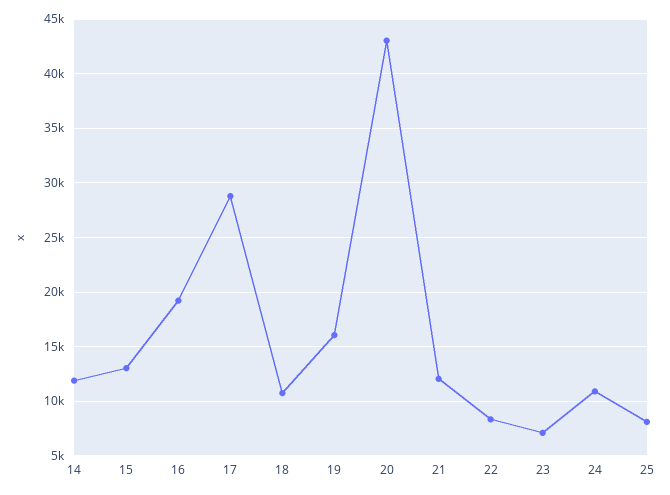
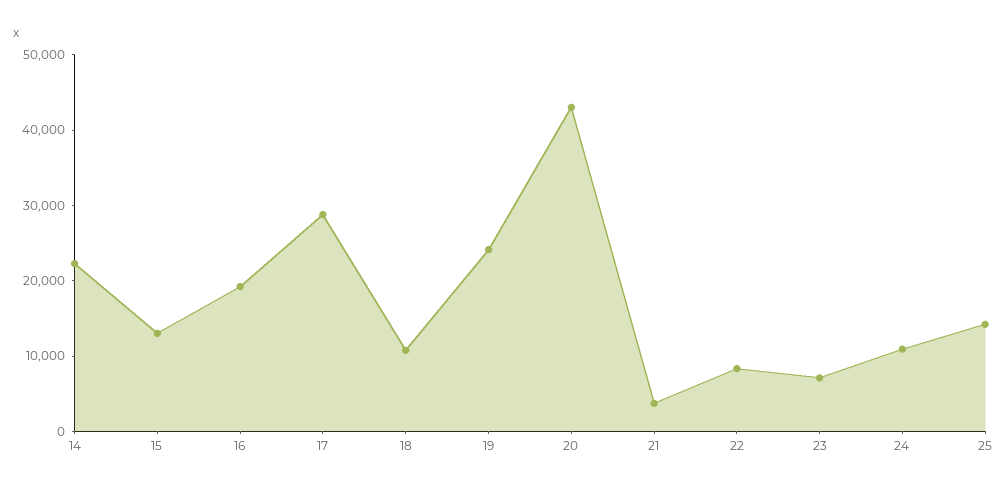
  {
-   "14": 12000,
+   "14": 22000,
    "15": 13000,
    "16": 19000,
    "17": 29000,
    "18": 11000,
-   "19": 16000,
+   "19": 24000,
    "20": 43000,
-   "21": 12000,
+   "21": 4000,
    "22": 8000,
    "23": 7000,
    "24": 11000,
-   "25": 8000
+   "25": 14000
  }

